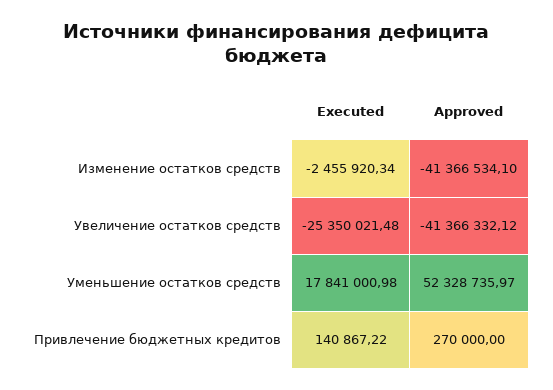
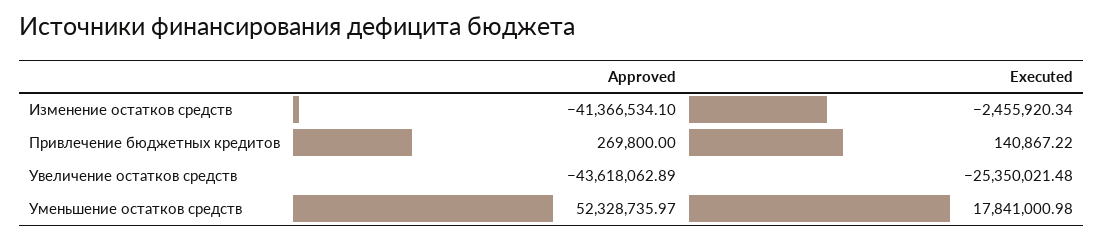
  {
    "Executed": {
      "Изменение остатков средств": -2455920.34,
      "Увеличение остатков средств": -25350021.48,
      "Уменьшение остатков средств": 17841000.98,
      "Привлечение бюджетных кредитов": 140867.22
    },
    "Approved": {
      "Изменение остатков средств": -41366534.1,
-     "Увеличение остатков средств": -41366332.12,
+     "Увеличение остатков средств": -43618062.89,
      "Уменьшение остатков средств": 52328735.97,
-     "Привлечение бюджетных кредитов": 270000
+     "Привлечение бюджетных кредитов": 269800
    }
  }

